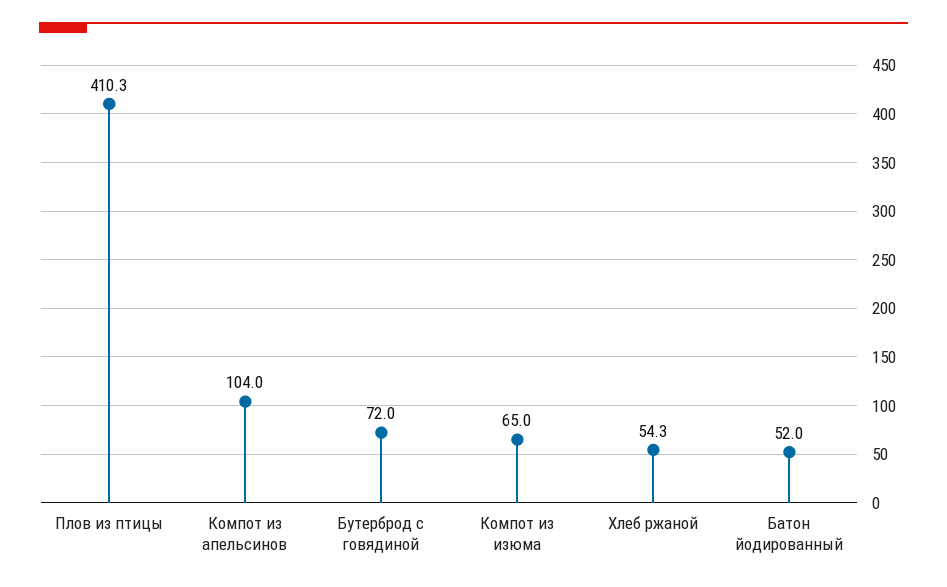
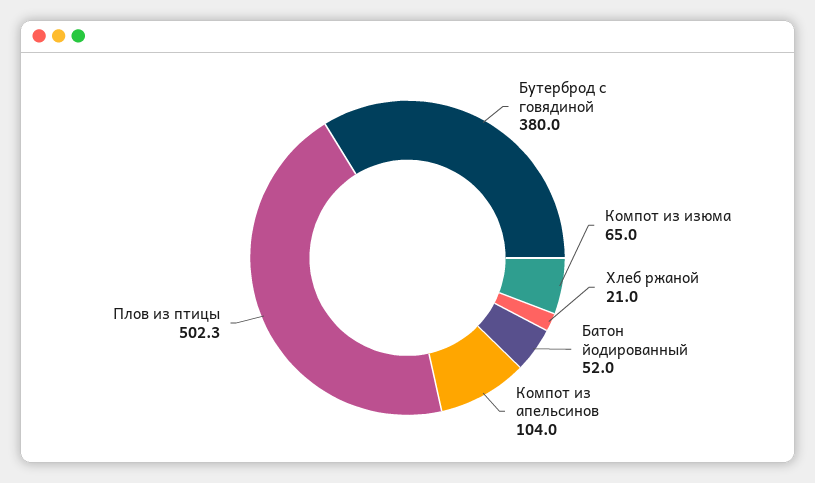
  {
-   "Плов из птицы": 410.3,
+   "Плов из птицы": 502.3,
    "Компот из апельсинов": 104,
-   "Бутерброд с говядиной": 72,
+   "Бутерброд с говядиной": 380,
    "Компот из изюма": 65,
-   "Хлеб ржаной": 54.3,
+   "Хлеб ржаной": 21,
    "Батон йодированный": 52
  }

